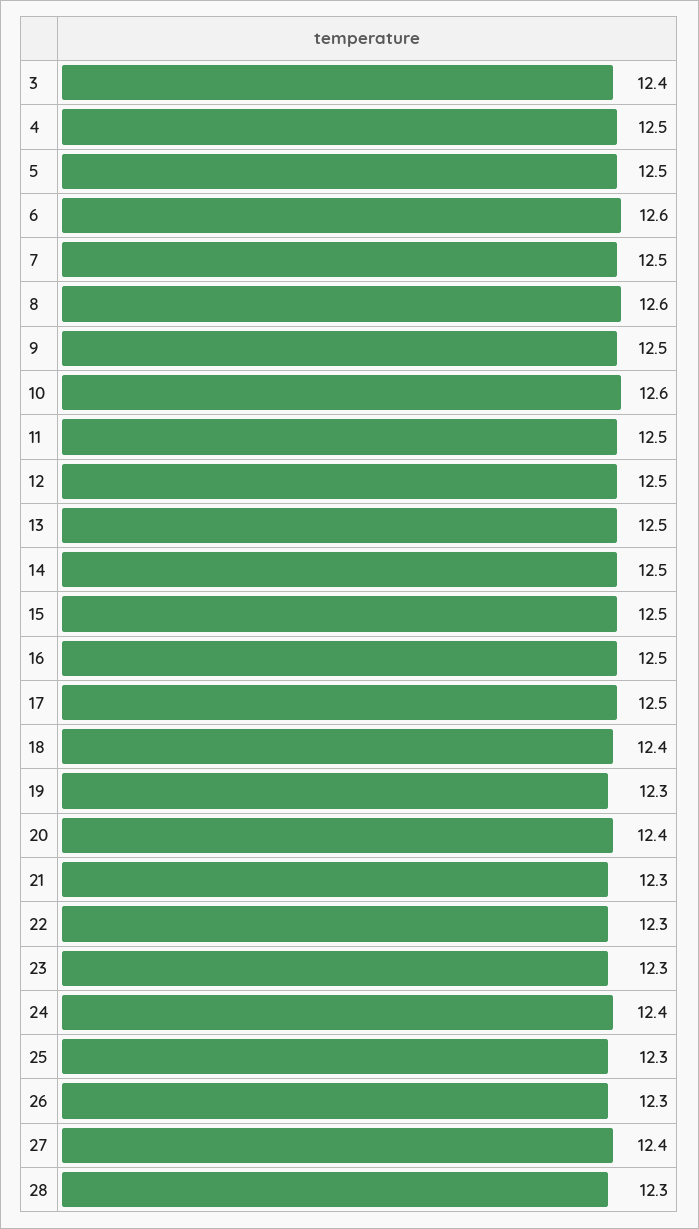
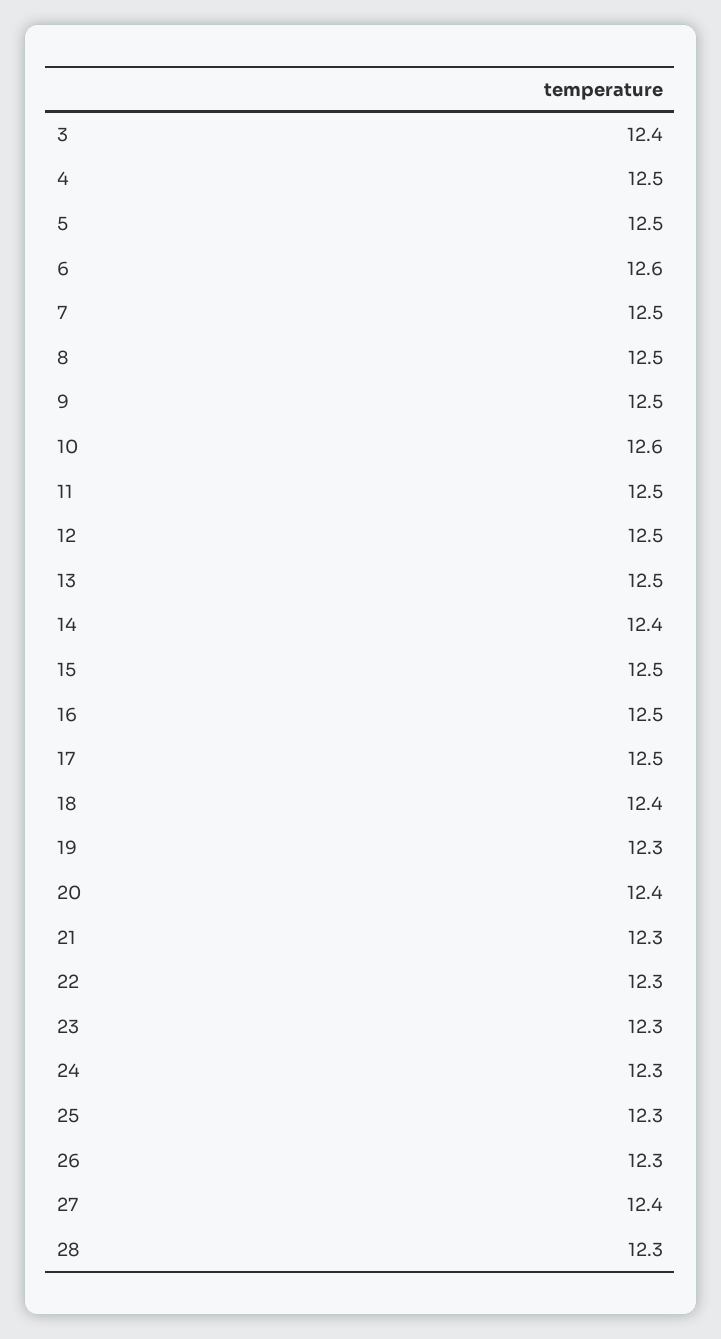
  {
    "3": 12.4,
    "4": 12.5,
    "5": 12.5,
    "6": 12.6,
    "7": 12.5,
-   "8": 12.6,
+   "8": 12.5,
    "9": 12.5,
    "10": 12.6,
    "11": 12.5,
    "12": 12.5,
    "13": 12.5,
-   "14": 12.5,
+   "14": 12.4,
    "15": 12.5,
    "16": 12.5,
    "17": 12.5,
    "18": 12.4,
    "19": 12.3,
    "20": 12.4,
    "21": 12.3,
    "22": 12.3,
    "23": 12.3,
-   "24": 12.4,
+   "24": 12.3,
    "25": 12.3,
    "26": 12.3,
    "27": 12.4,
    "28": 12.3
  }

